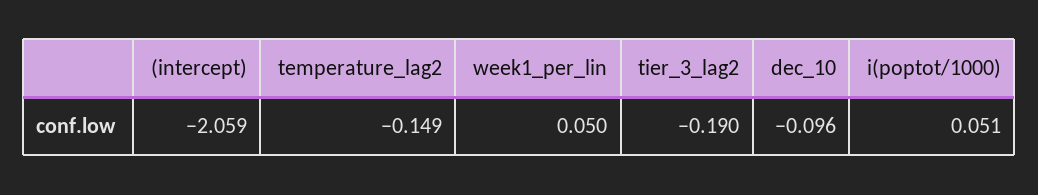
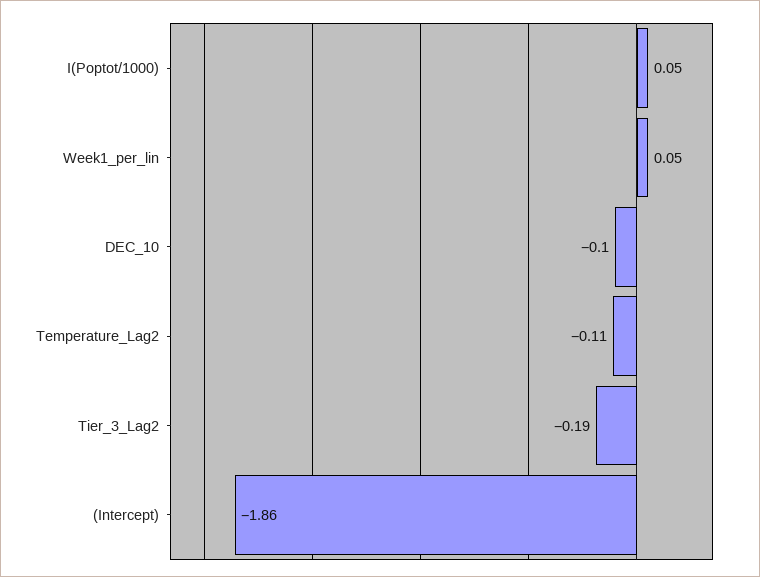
  {
-   "(intercept)": -2.059,
+   "(intercept)": -1.86,
-   "temperature_lag2": -0.149,
+   "temperature_lag2": -0.11,
    "week1_per_lin": 0.05,
    "tier_3_lag2": -0.19,
    "dec_10": -0.096,
    "i(poptot/1000)": 0.051
  }

